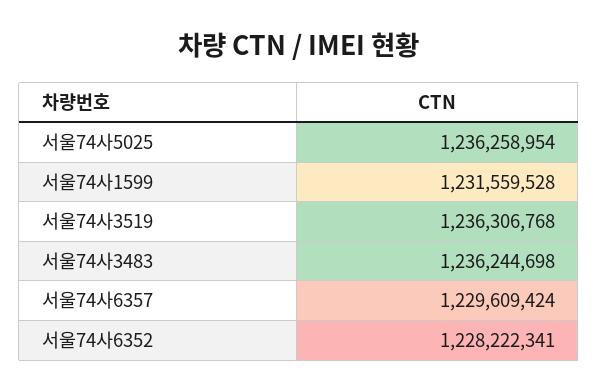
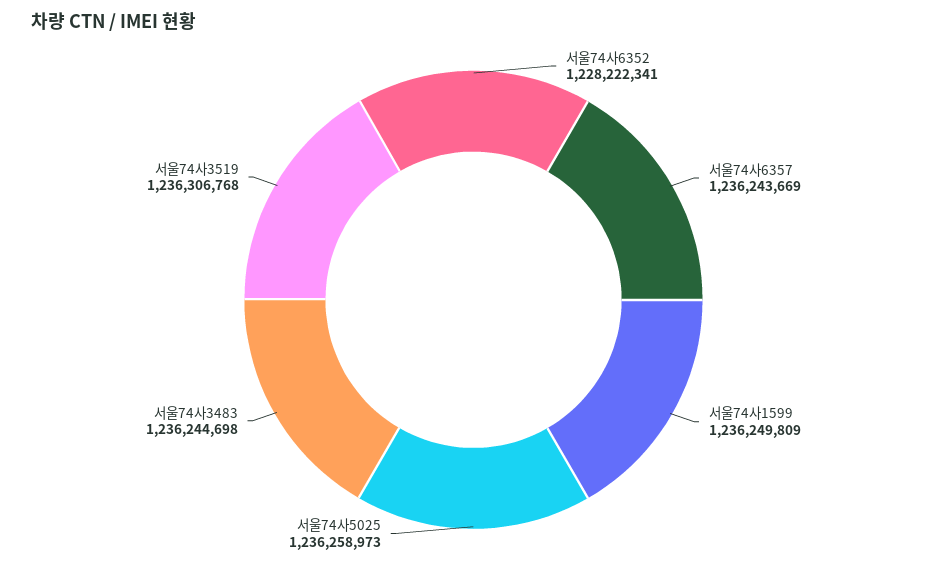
  {
-   "서울74사5025": 1236258954,
+   "서울74사5025": 1236258973,
-   "서울74사1599": 1231559528,
+   "서울74사1599": 1236249809,
    "서울74사3519": 1236306768,
    "서울74사3483": 1236244698,
-   "서울74사6357": 1229609424,
+   "서울74사6357": 1236243669,
    "서울74사6352": 1228222341
  }

